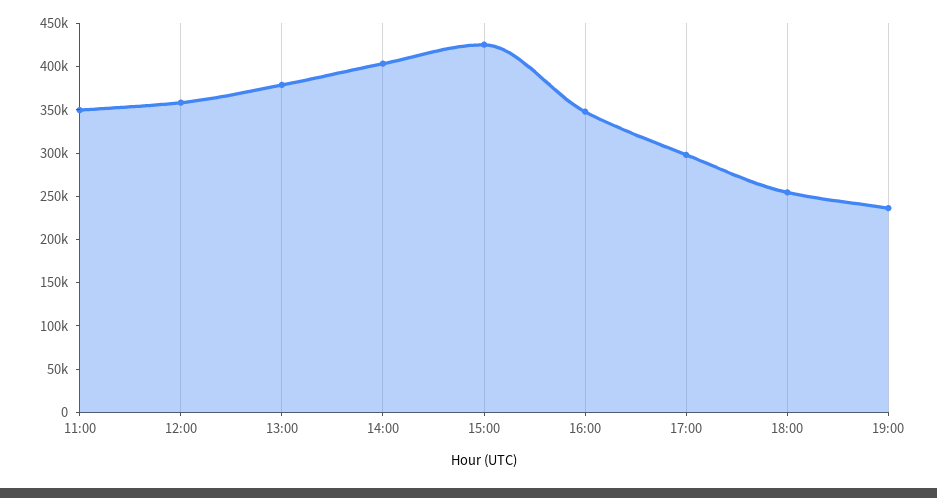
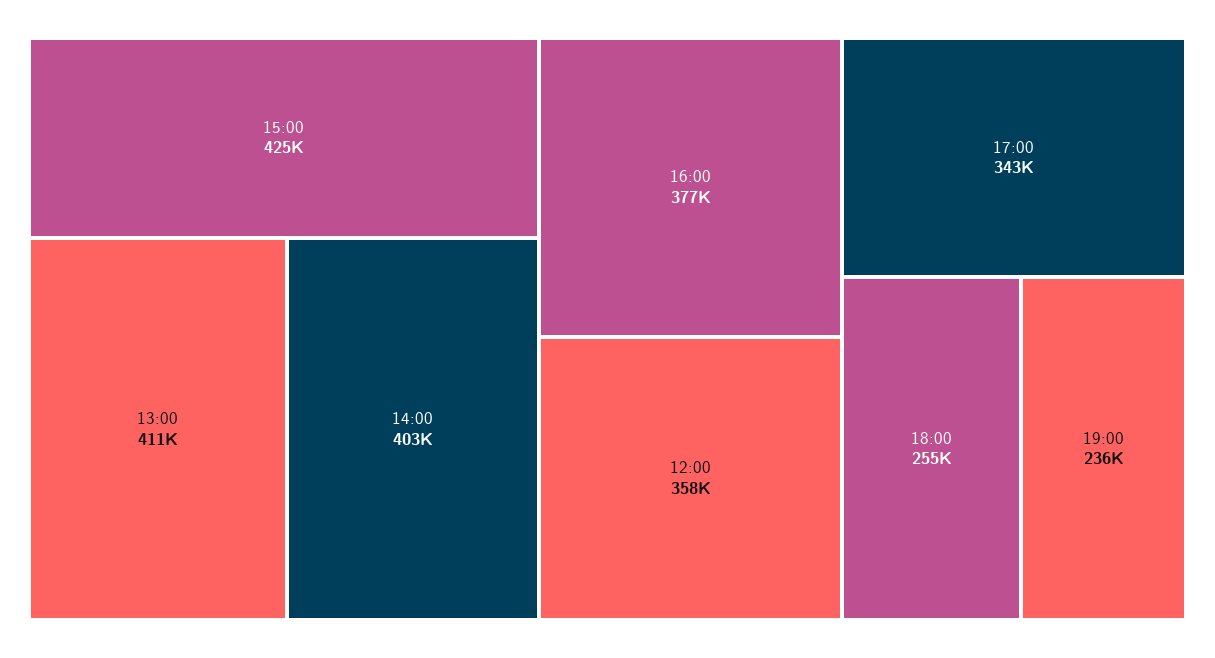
  {
-   "11:00": 350000,
    "12:00": 358000,
-   "13:00": 380000,
+   "13:00": 411000,
    "14:00": 403000,
    "15:00": 425000,
-   "16:00": 350000,
+   "16:00": 377000,
-   "17:00": 300000,
+   "17:00": 343000,
    "18:00": 255000,
    "19:00": 236000
  }

